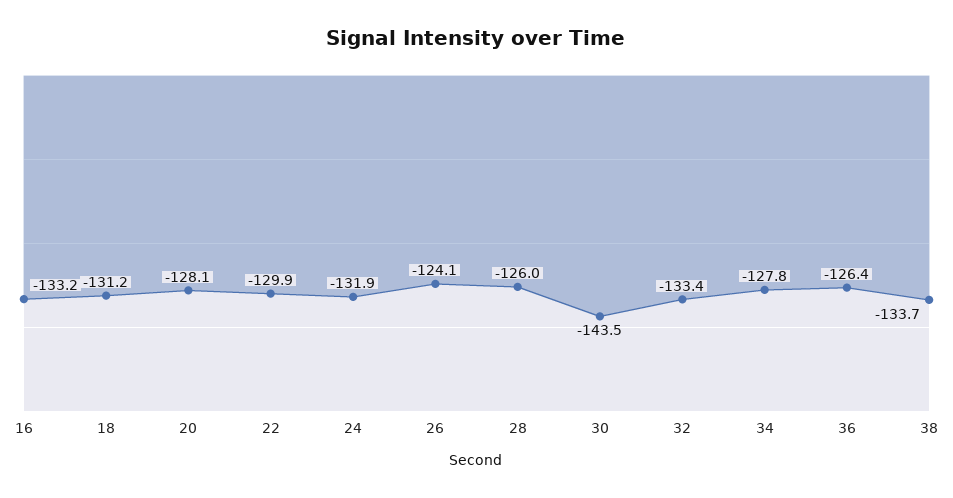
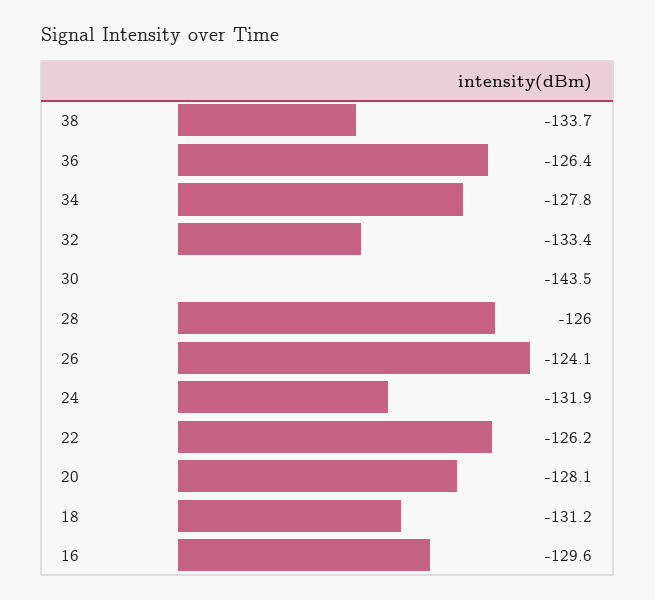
  {
-   "16": -133.2,
+   "16": -129.6,
    "18": -131.2,
    "20": -128.1,
-   "22": -129.9,
+   "22": -126.2,
    "24": -131.9,
    "26": -124.1,
    "28": -126,
    "30": -143.5,
    "32": -133.4,
    "34": -127.8,
    "36": -126.4,
    "38": -133.7
  }

